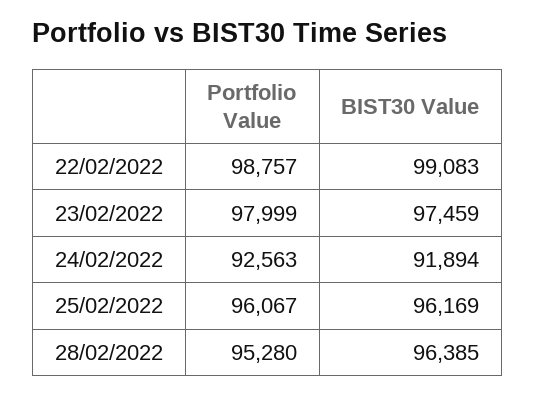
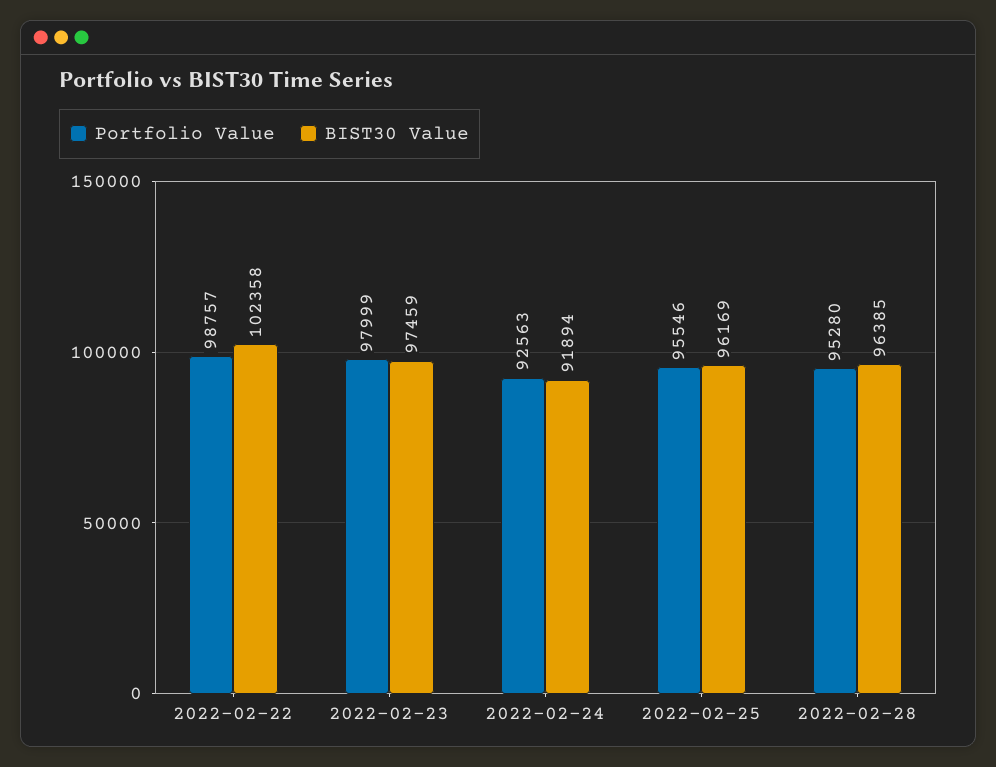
  {
    "Portfolio Value": {
      "22/02/2022": 98757,
      "23/02/2022": 97999,
      "24/02/2022": 92563,
-     "25/02/2022": 96067,
+     "25/02/2022": 95546,
      "28/02/2022": 95280
    },
    "BIST30 Value": {
-     "22/02/2022": 99083,
+     "22/02/2022": 102358,
      "23/02/2022": 97459,
      "24/02/2022": 91894,
      "25/02/2022": 96169,
      "28/02/2022": 96385
    }
  }

